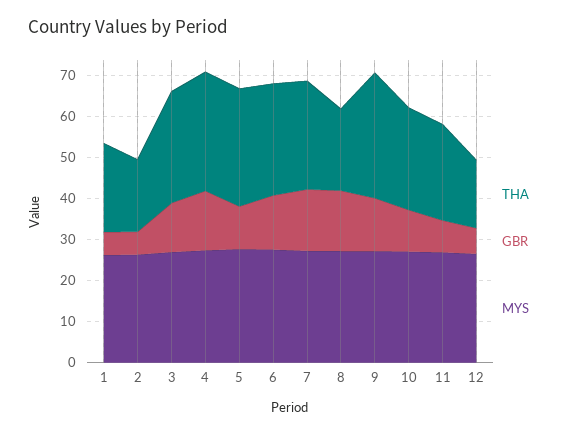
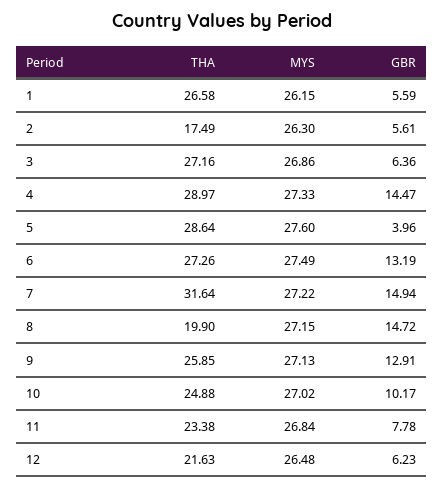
  {
    "THA": {
-     "1": 22,
+     "1": 26.58,
      "2": 17.49,
      "3": 27.16,
      "4": 28.97,
      "5": 28.64,
      "6": 27.26,
-     "7": 26,
+     "7": 31.64,
      "8": 19.9,
-     "9": 30,
+     "9": 25.85,
      "10": 24.88,
      "11": 23.38,
-     "12": 16
+     "12": 21.63
    },
    "GBR": {
      "1": 5.59,
      "2": 5.61,
-     "3": 12,
+     "3": 6.36,
      "4": 14.47,
-     "5": 10,
+     "5": 3.96,
      "6": 13.19,
      "7": 14.94,
      "8": 14.72,
      "9": 12.91,
      "10": 10.17,
      "11": 7.78,
      "12": 6.23
    },
    "MYS": {
      "1": 26.15,
      "2": 26.3,
      "3": 26.86,
      "4": 27.33,
      "5": 27.6,
      "6": 27.49,
      "7": 27.22,
      "8": 27.15,
      "9": 27.13,
      "10": 27.02,
      "11": 26.84,
      "12": 26.48
    }
  }

